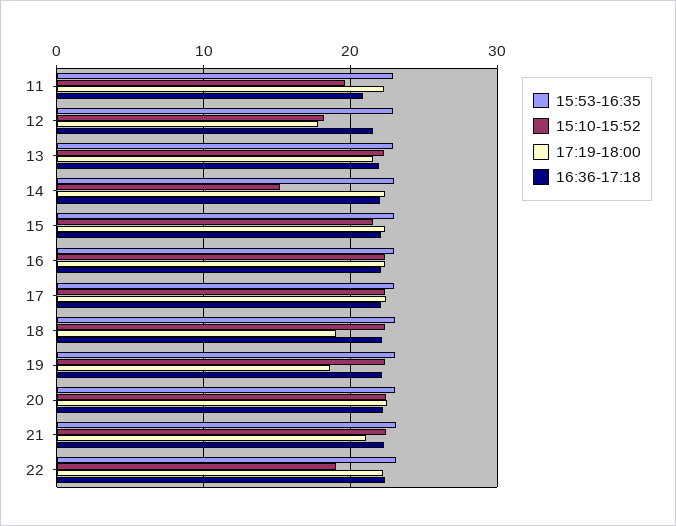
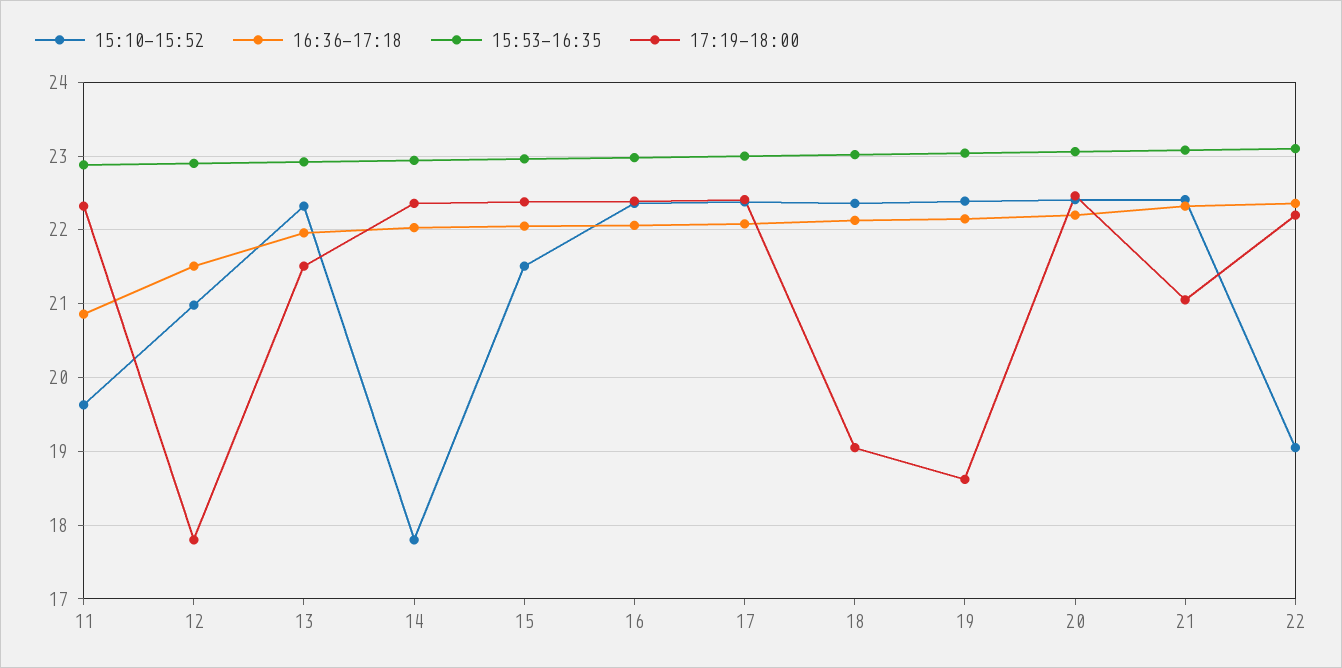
  {
    "15:53-16:35": {
      "11": 22.9,
      "12": 22.9,
      "13": 22.9,
      "14": 22.9,
      "15": 23,
      "16": 23,
      "17": 23,
      "18": 23,
      "19": 23,
      "20": 23.1,
      "21": 23.1,
      "22": 23.1
    },
    "15:10-15:52": {
      "11": 19.6,
-     "12": 18,
+     "12": 21,
      "13": 22.3,
-     "14": 15,
+     "14": 17.8,
      "15": 21.5,
      "16": 22.4,
      "17": 22.4,
      "18": 22.4,
      "19": 22.4,
      "20": 22.4,
      "21": 22.4,
      "22": 19.1
    },
    "17:19-18:00": {
      "11": 22.3,
      "12": 17.8,
      "13": 21.5,
      "14": 22.4,
      "15": 22.4,
      "16": 22.4,
      "17": 22.4,
      "18": 19.1,
      "19": 18.6,
      "20": 22.5,
      "21": 21.1,
      "22": 22.2
    },
    "16:36-17:18": {
      "11": 20.9,
      "12": 21.5,
      "13": 22,
      "14": 22,
      "15": 22.1,
      "16": 22.1,
      "17": 22.1,
      "18": 22.1,
      "19": 22.2,
      "20": 22.2,
      "21": 22.3,
      "22": 22.4
    }
  }

